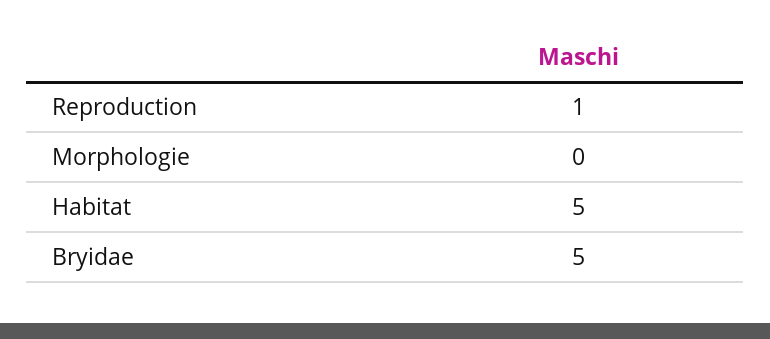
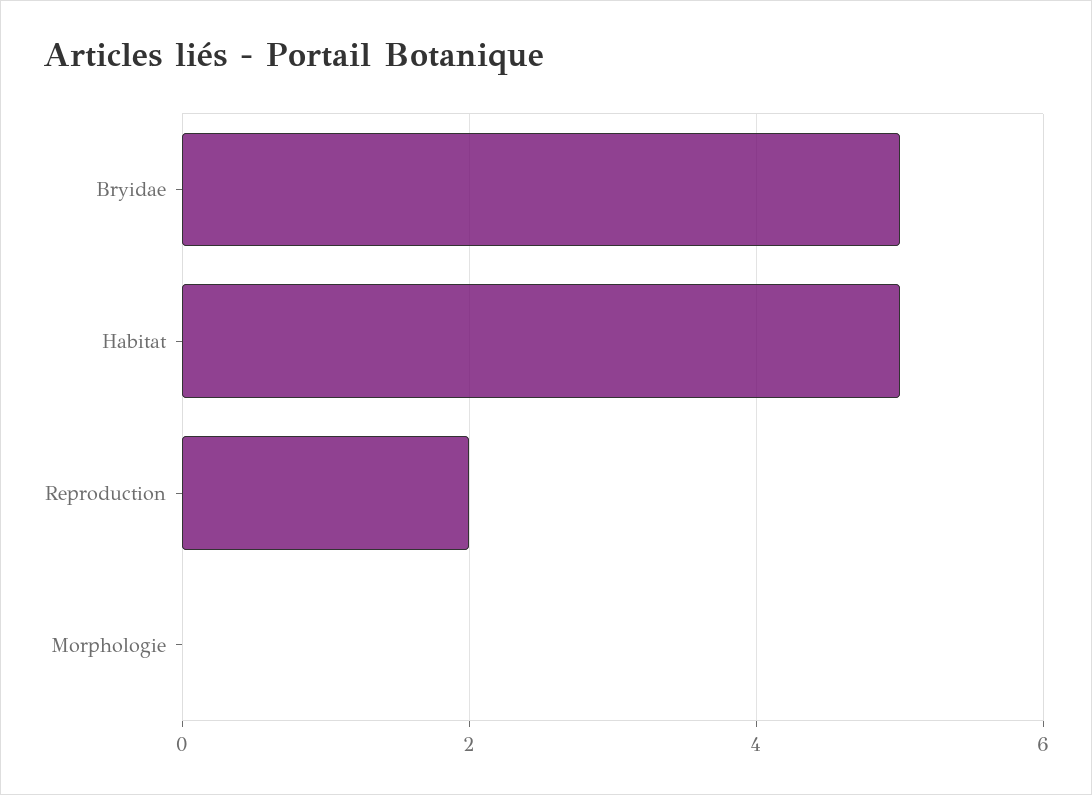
  {
-   "Reproduction": 1,
+   "Reproduction": 2,
    "Morphologie": 0,
    "Habitat": 5,
    "Bryidae": 5
  }

